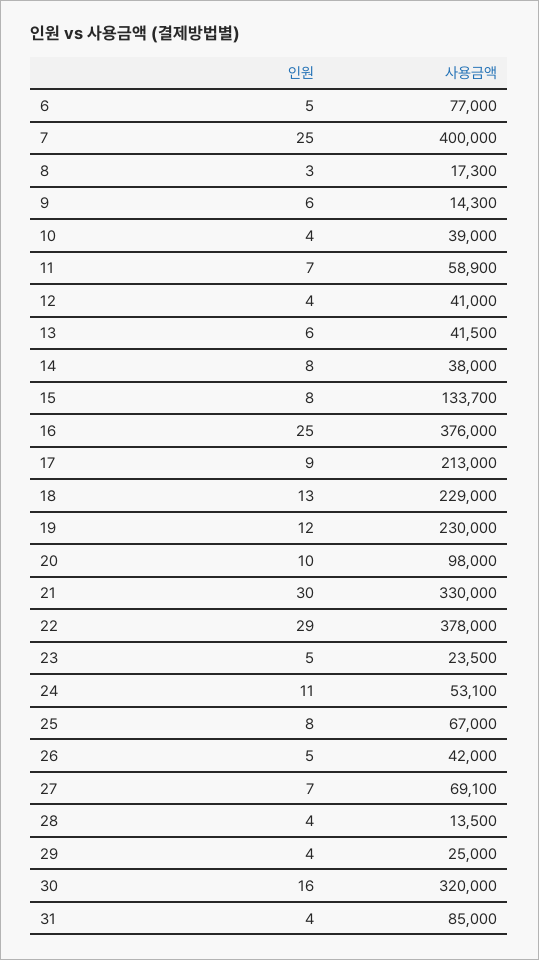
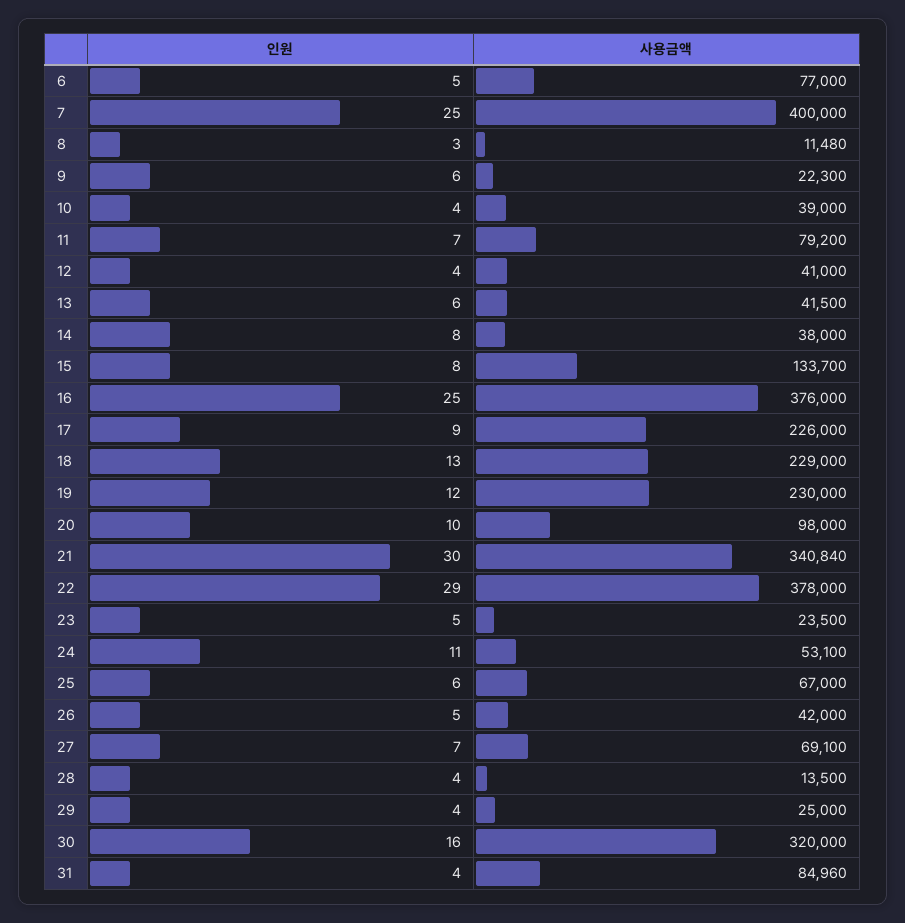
  {
    "인원": {
      "6": 5,
      "7": 25,
      "8": 3,
      "9": 6,
      "10": 4,
      "11": 7,
      "12": 4,
      "13": 6,
      "14": 8,
      "15": 8,
      "16": 25,
      "17": 9,
      "18": 13,
      "19": 12,
      "20": 10,
      "21": 30,
      "22": 29,
      "23": 5,
      "24": 11,
-     "25": 8,
+     "25": 6,
      "26": 5,
      "27": 7,
      "28": 4,
      "29": 4,
      "30": 16,
      "31": 4
    },
    "사용금액": {
      "6": 77000,
      "7": 400000,
-     "8": 17300,
+     "8": 11480,
-     "9": 14300,
+     "9": 22300,
      "10": 39000,
-     "11": 58900,
+     "11": 79200,
      "12": 41000,
      "13": 41500,
      "14": 38000,
      "15": 133700,
      "16": 376000,
-     "17": 213000,
+     "17": 226000,
      "18": 229000,
      "19": 230000,
      "20": 98000,
-     "21": 330000,
+     "21": 340840,
      "22": 378000,
      "23": 23500,
      "24": 53100,
      "25": 67000,
      "26": 42000,
      "27": 69100,
      "28": 13500,
      "29": 25000,
      "30": 320000,
-     "31": 85000
+     "31": 84960
    }
  }

